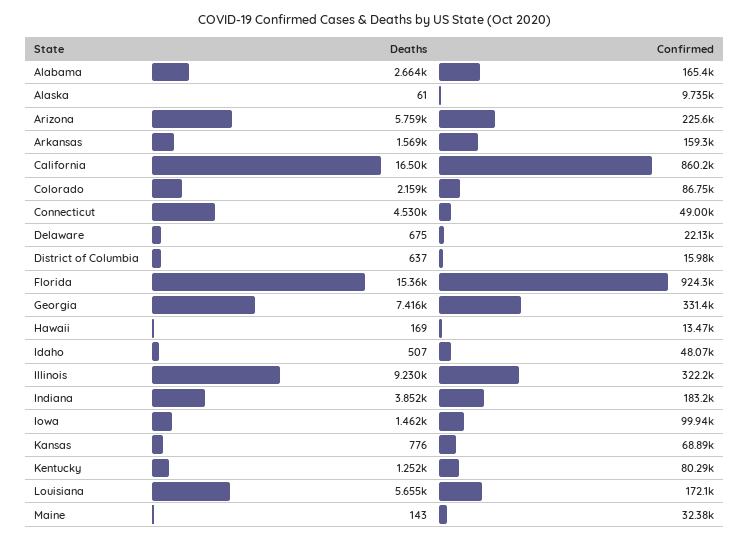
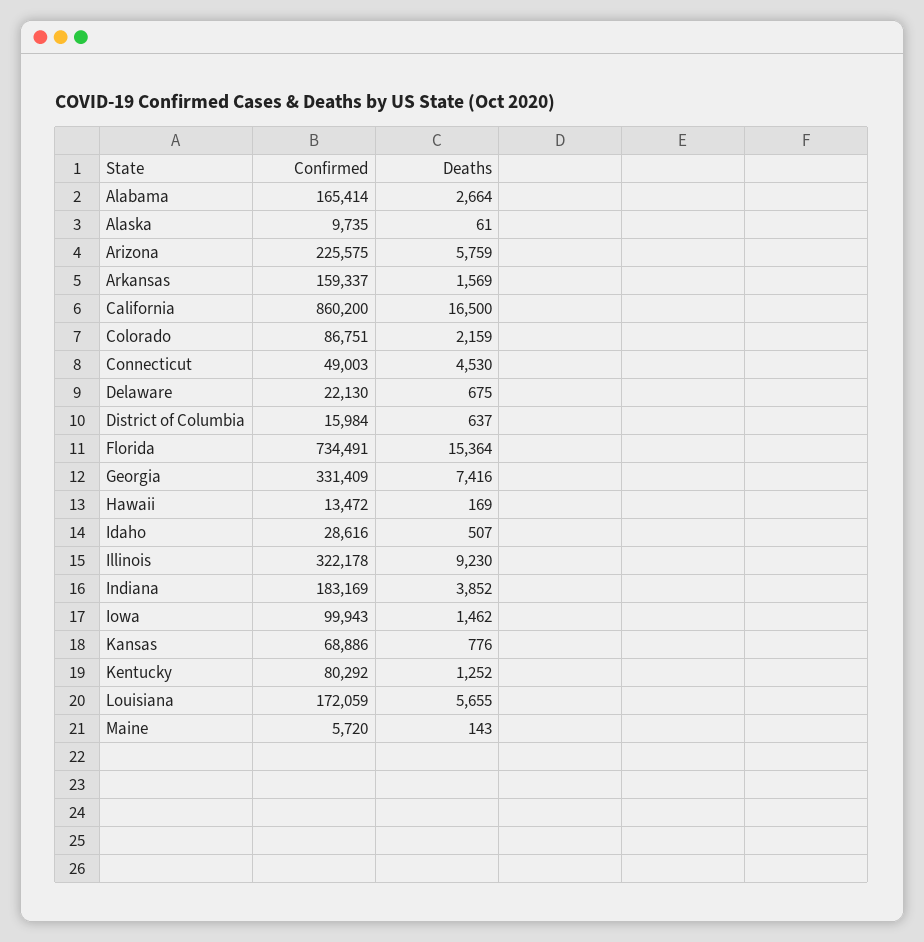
  {
    "Deaths": {
      "Alabama": 2664,
      "Alaska": 61,
      "Arizona": 5759,
      "Arkansas": 1569,
      "California": 16500,
      "Colorado": 2159,
      "Connecticut": 4530,
      "Delaware": 675,
      "District of Columbia": 637,
      "Florida": 15364,
      "Georgia": 7416,
      "Hawaii": 169,
      "Idaho": 507,
      "Illinois": 9230,
      "Indiana": 3852,
      "Iowa": 1462,
      "Kansas": 776,
      "Kentucky": 1252,
      "Louisiana": 5655,
      "Maine": 143
    },
    "Confirmed": {
      "Alabama": 165414,
      "Alaska": 9735,
      "Arizona": 225575,
      "Arkansas": 159337,
      "California": 860200,
      "Colorado": 86751,
      "Connecticut": 49003,
      "Delaware": 22130,
      "District of Columbia": 15984,
-     "Florida": 924300,
+     "Florida": 734491,
      "Georgia": 331409,
      "Hawaii": 13472,
-     "Idaho": 48070,
+     "Idaho": 28616,
      "Illinois": 322178,
      "Indiana": 183169,
      "Iowa": 99943,
      "Kansas": 68886,
      "Kentucky": 80292,
      "Louisiana": 172059,
-     "Maine": 32380
+     "Maine": 5720
    }
  }

